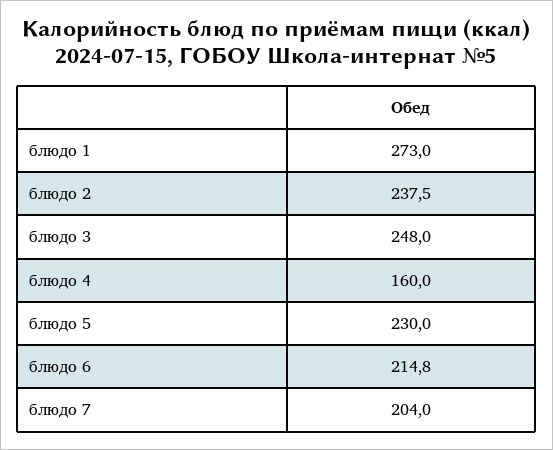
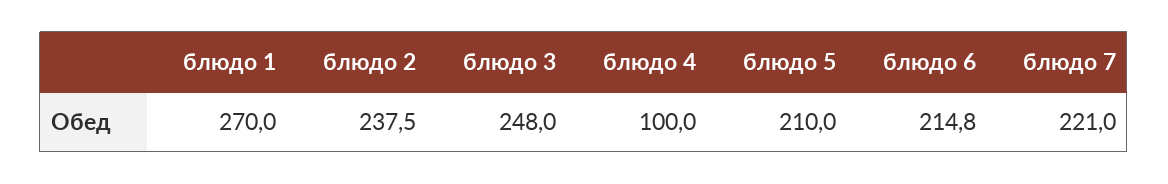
  {
-   "блюдо 1": 273,
+   "блюдо 1": 270,
    "блюдо 2": 237.5,
    "блюдо 3": 248,
-   "блюдо 4": 160,
+   "блюдо 4": 100,
-   "блюдо 5": 230,
+   "блюдо 5": 210,
    "блюдо 6": 214.8,
-   "блюдо 7": 204
+   "блюдо 7": 221
  }

